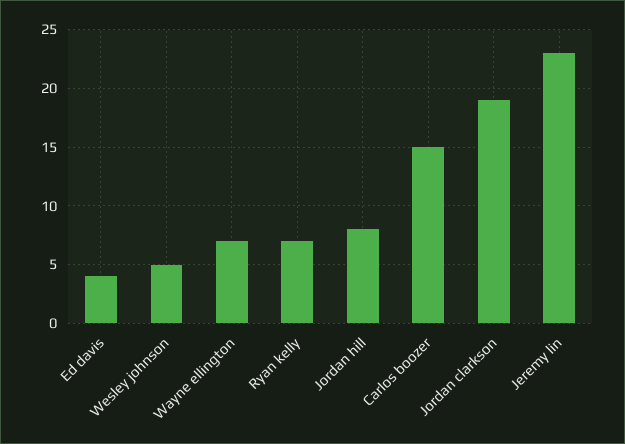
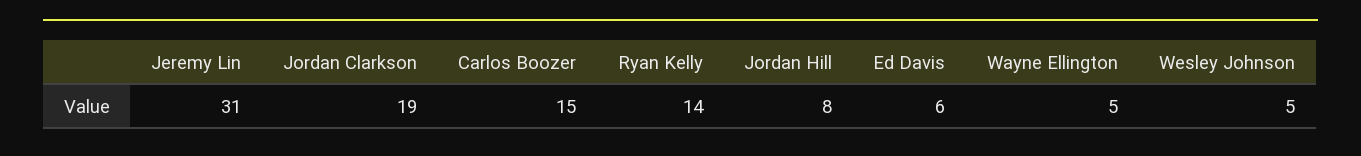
  {
-   "Ed davis": 4,
+   "Ed davis": 6,
    "Wesley johnson": 5,
-   "Wayne ellington": 7,
+   "Wayne ellington": 5,
-   "Ryan kelly": 7,
+   "Ryan kelly": 14,
    "Jordan hill": 8,
    "Carlos boozer": 15,
    "Jordan clarkson": 19,
-   "Jeremy lin": 23
+   "Jeremy lin": 31
  }

